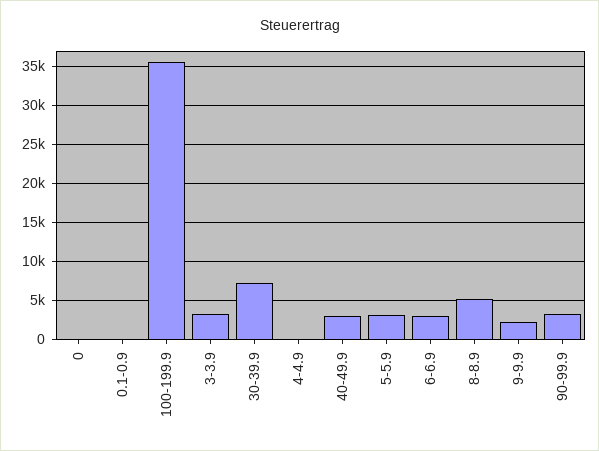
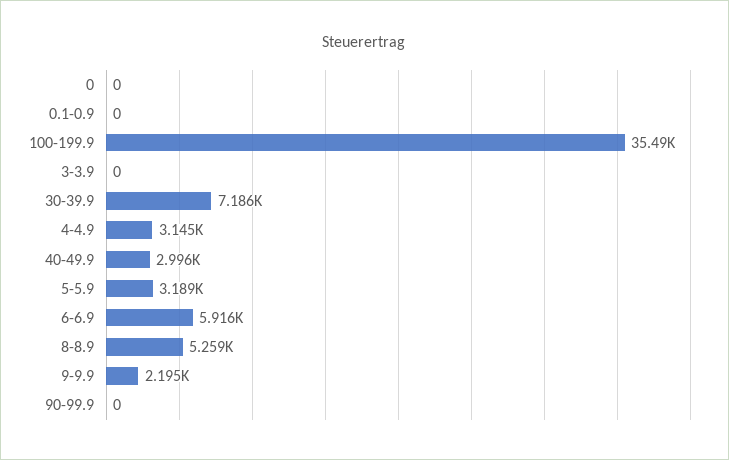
  {
    "0": 0,
    "0.1-0.9": 0,
    "100-199.9": 35490,
-   "3-3.9": 3000,
+   "3-3.9": 0,
    "30-39.9": 7186,
-   "4-4.9": 0,
+   "4-4.9": 3145,
    "40-49.9": 2996,
    "5-5.9": 3189,
-   "6-6.9": 3000,
+   "6-6.9": 5916,
    "8-8.9": 5259,
    "9-9.9": 2195,
-   "90-99.9": 3000
+   "90-99.9": 0
  }

